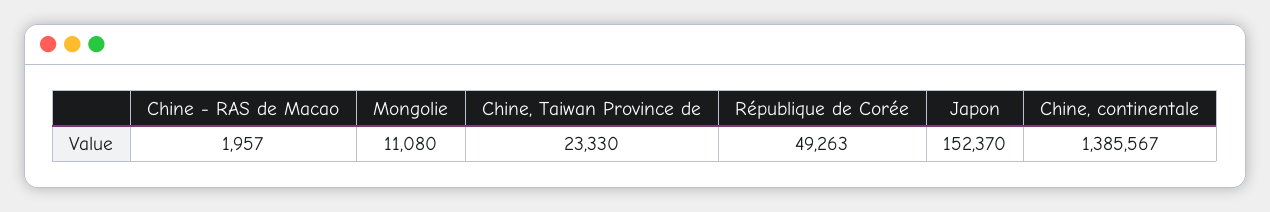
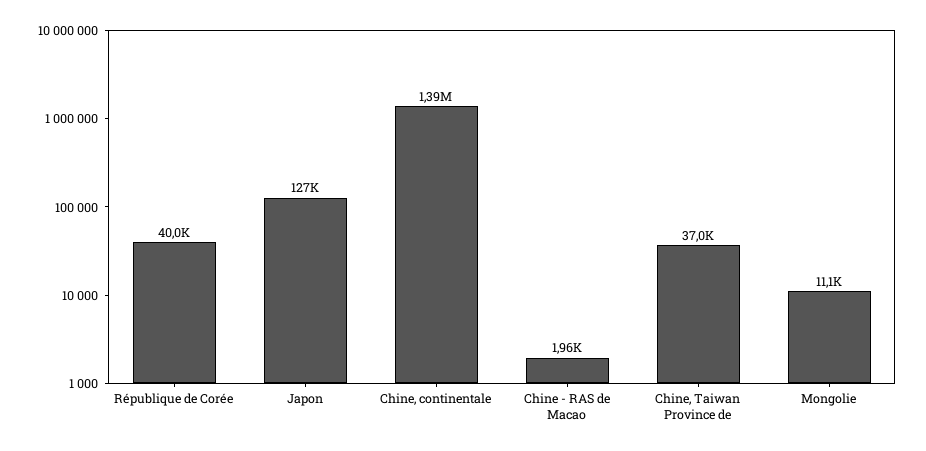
  {
    "Chine - RAS de Macao": 1957,
    "Mongolie": 11080,
-   "Chine, Taiwan Province de": 23330,
+   "Chine, Taiwan Province de": 37000,
-   "République de Corée": 49263,
+   "République de Corée": 40000,
-   "Japon": 152370,
+   "Japon": 127000,
    "Chine, continentale": 1385567
  }

